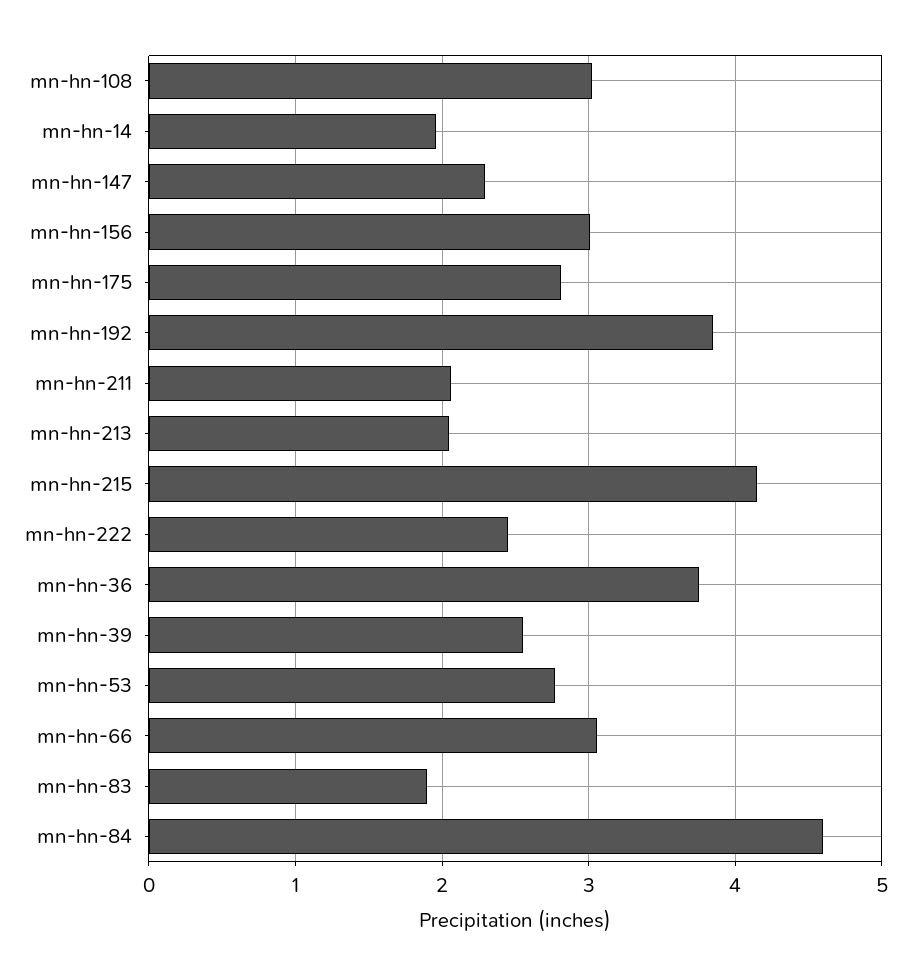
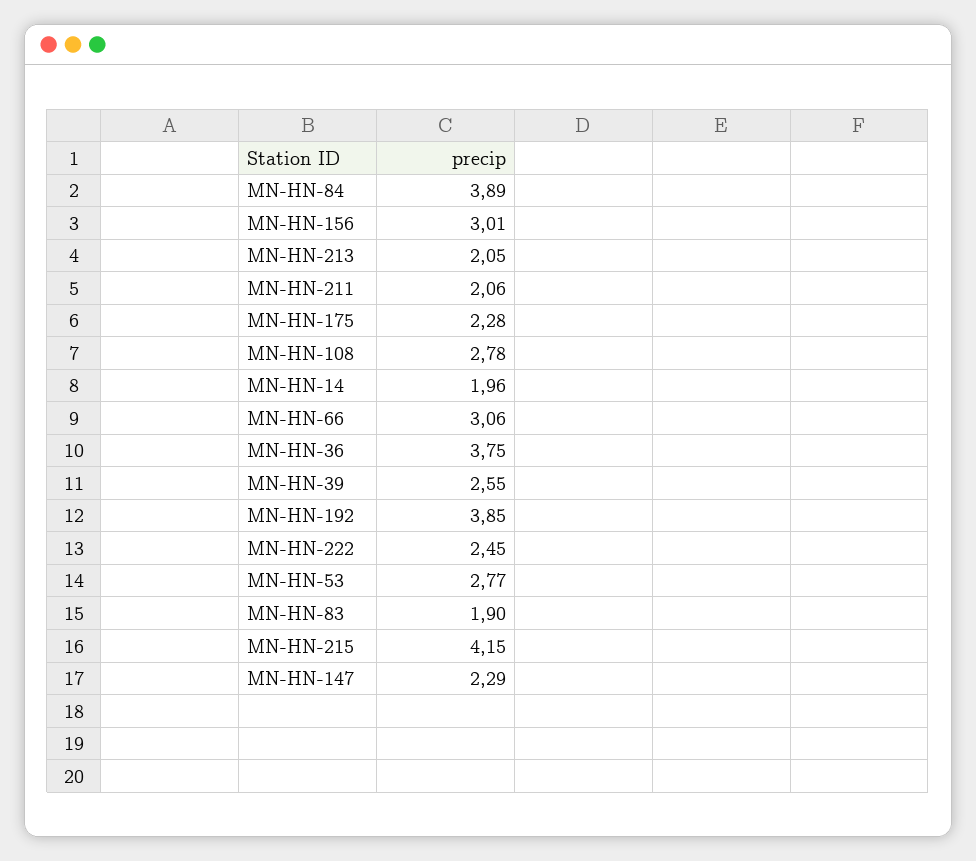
  {
-   "mn-hn-108": 3,
+   "mn-hn-108": 2.78,
    "mn-hn-14": 1.96,
    "mn-hn-147": 2.29,
    "mn-hn-156": 3.01,
-   "mn-hn-175": 2.8,
+   "mn-hn-175": 2.28,
    "mn-hn-192": 3.85,
    "mn-hn-211": 2.06,
    "mn-hn-213": 2.05,
    "mn-hn-215": 4.15,
    "mn-hn-222": 2.45,
    "mn-hn-36": 3.75,
    "mn-hn-39": 2.55,
    "mn-hn-53": 2.77,
    "mn-hn-66": 3.06,
    "mn-hn-83": 1.9,
-   "mn-hn-84": 4.6
+   "mn-hn-84": 3.89
  }

